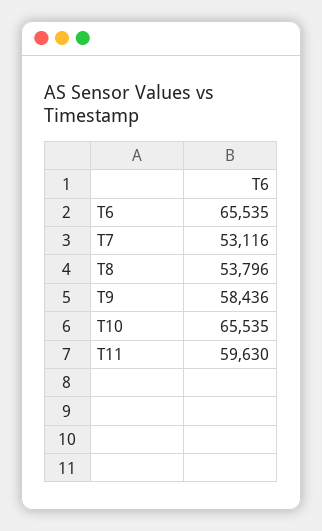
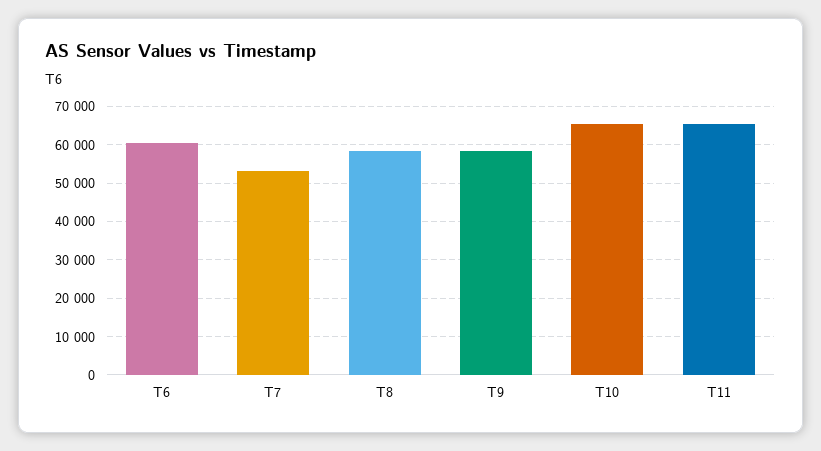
  {
-   "T6": 65535,
+   "T6": 60000,
    "T7": 53116,
-   "T8": 53796,
+   "T8": 58000,
    "T9": 58436,
    "T10": 65535,
-   "T11": 59630
+   "T11": 66000
  }

